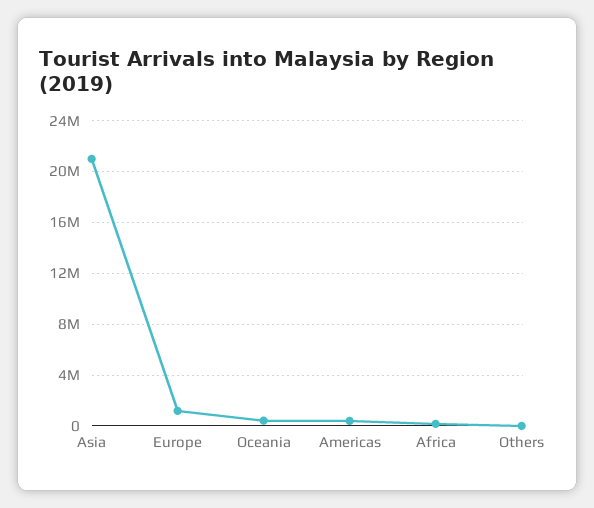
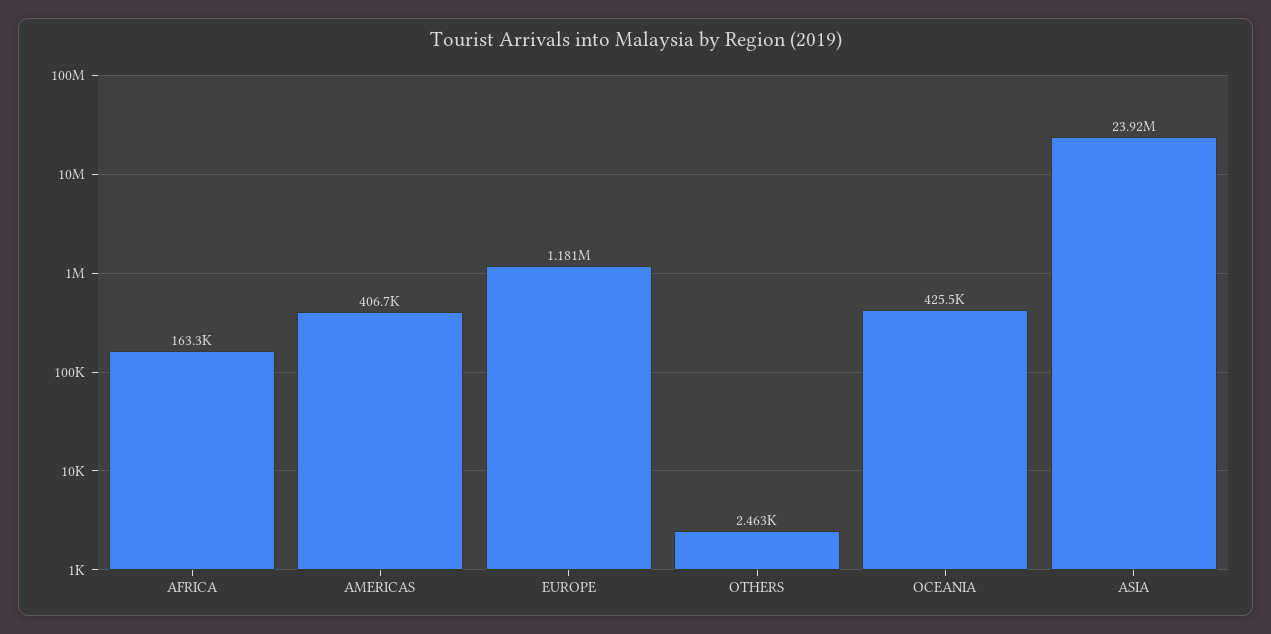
  {
-   "Asia": 21000000,
+   "Asia": 23920000,
    "Europe": 1181000,
    "Oceania": 425500,
    "Americas": 406700,
    "Africa": 163300,
    "Others": 2463
  }

